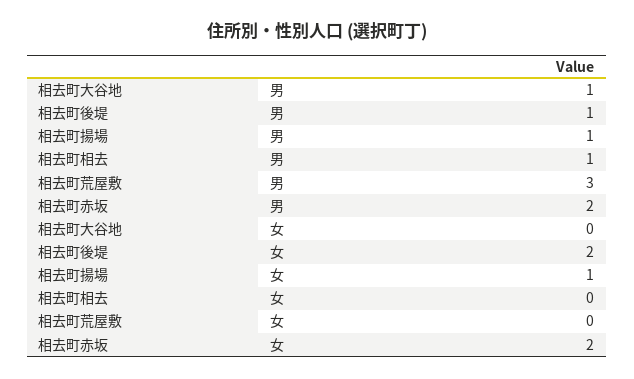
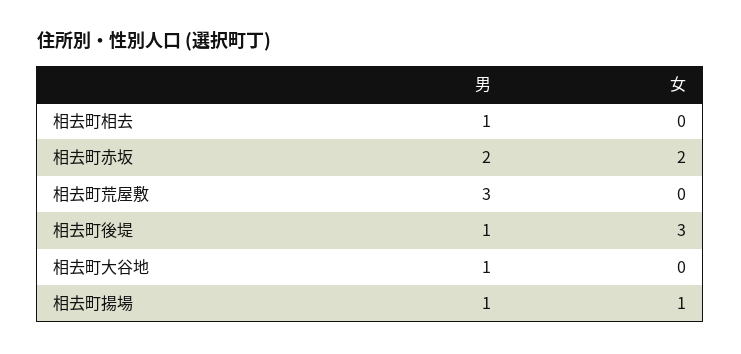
  {
    "相去町大谷地": {
      "男": 1,
      "女": 0
    },
    "相去町後堤": {
      "男": 1,
-     "女": 2
+     "女": 3
    },
    "相去町揚場": {
      "男": 1,
      "女": 1
    },
    "相去町相去": {
      "男": 1,
      "女": 0
    },
    "相去町荒屋敷": {
      "男": 3,
      "女": 0
    },
    "相去町赤坂": {
      "男": 2,
      "女": 2
    }
  }

